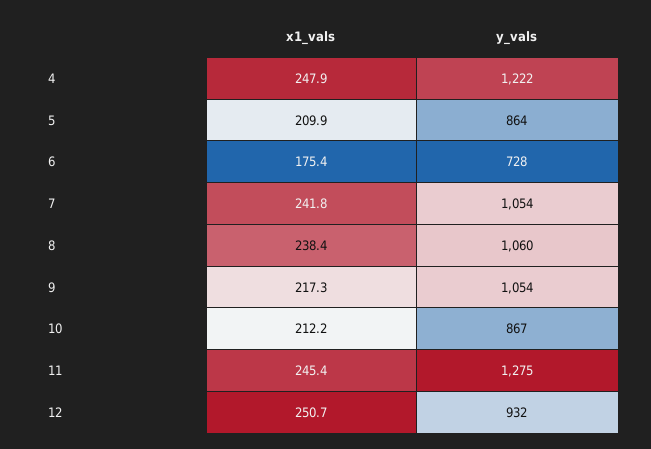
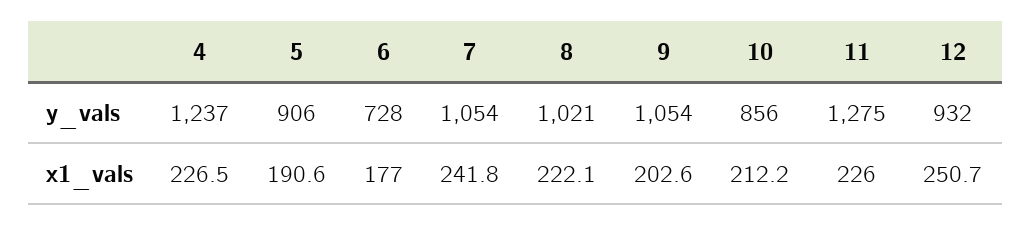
  {
    "x1_vals": {
-     "4": 247.9,
+     "4": 226.5,
-     "5": 209.9,
+     "5": 190.6,
-     "6": 175.4,
+     "6": 177,
      "7": 241.8,
-     "8": 238.4,
+     "8": 222.1,
-     "9": 217.3,
+     "9": 202.6,
      "10": 212.2,
-     "11": 245.4,
+     "11": 226,
      "12": 250.7
    },
    "y_vals": {
-     "4": 1222,
+     "4": 1237,
-     "5": 864,
+     "5": 906,
      "6": 728,
      "7": 1054,
-     "8": 1060,
+     "8": 1021,
      "9": 1054,
-     "10": 867,
+     "10": 856,
      "11": 1275,
      "12": 932
    }
  }

